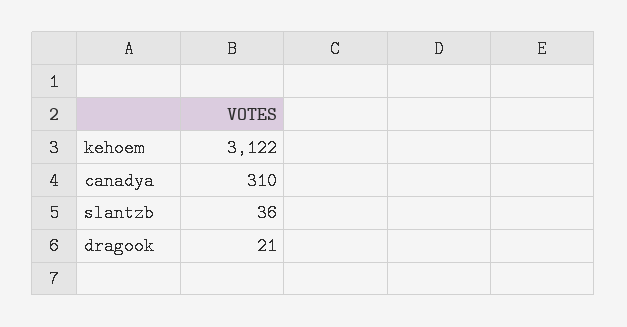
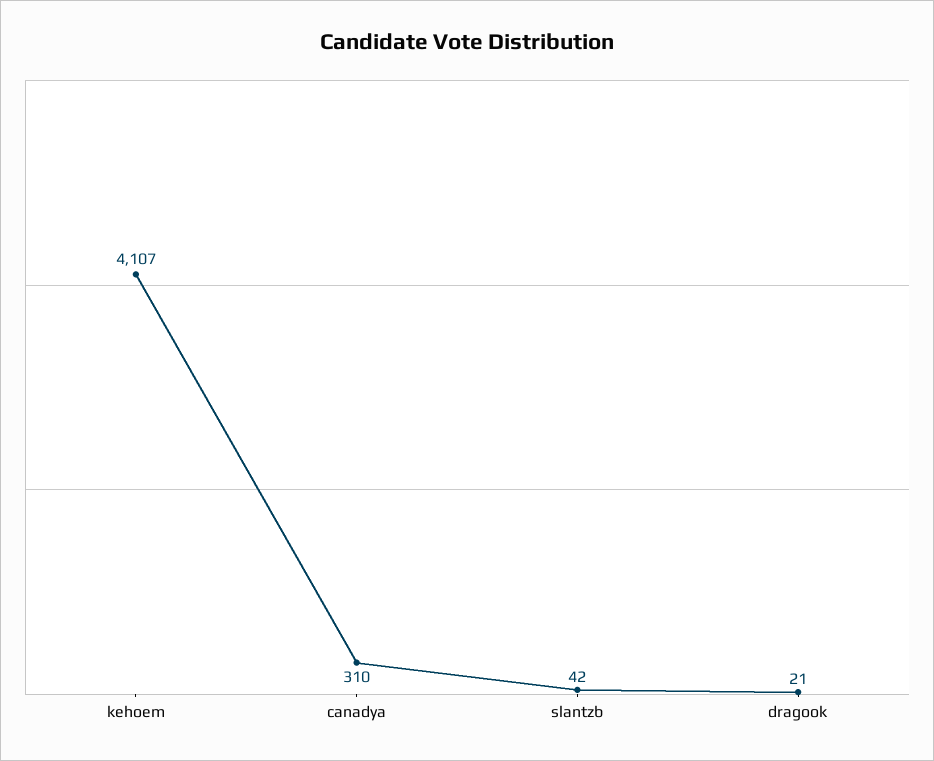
  {
-   "kehoem": 3122,
+   "kehoem": 4107,
    "canadya": 310,
-   "slantzb": 36,
+   "slantzb": 42,
    "dragook": 21
  }

